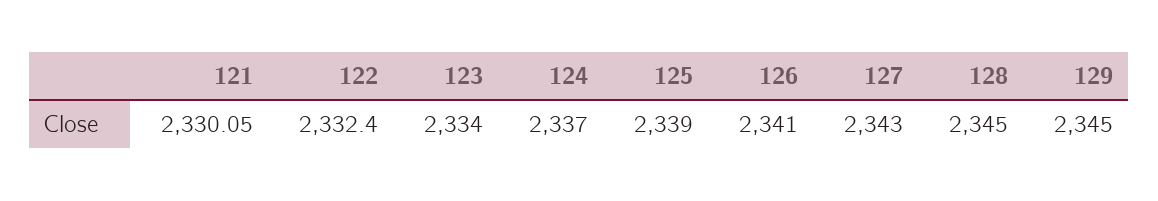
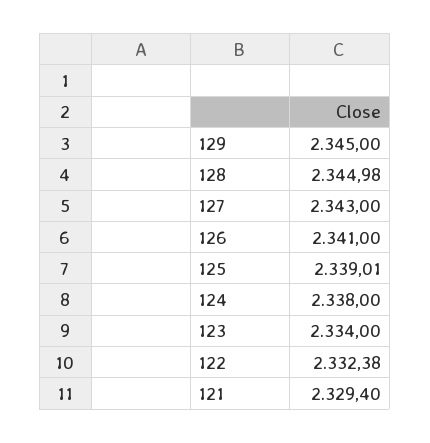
  {
-   "121": 2330.05,
+   "121": 2329.4,
-   "122": 2332.4,
+   "122": 2332.38,
    "123": 2334,
-   "124": 2337,
+   "124": 2338,
-   "125": 2339,
+   "125": 2339.01,
    "126": 2341,
    "127": 2343,
-   "128": 2345,
+   "128": 2344.98,
    "129": 2345
  }

